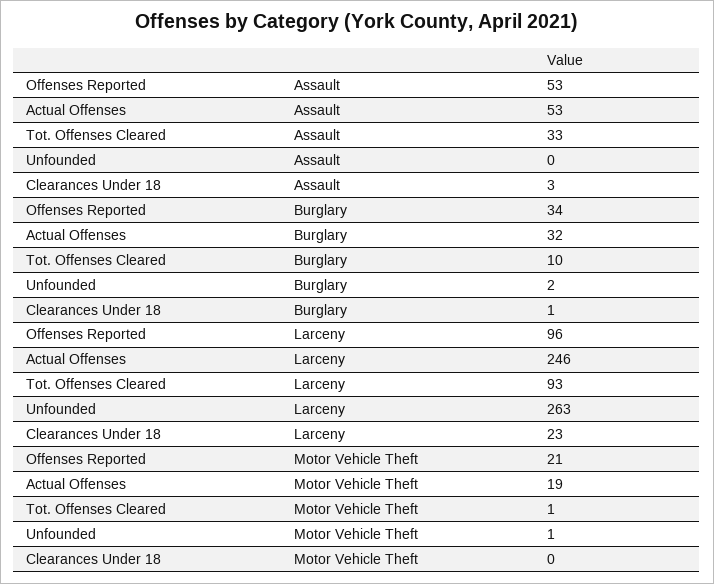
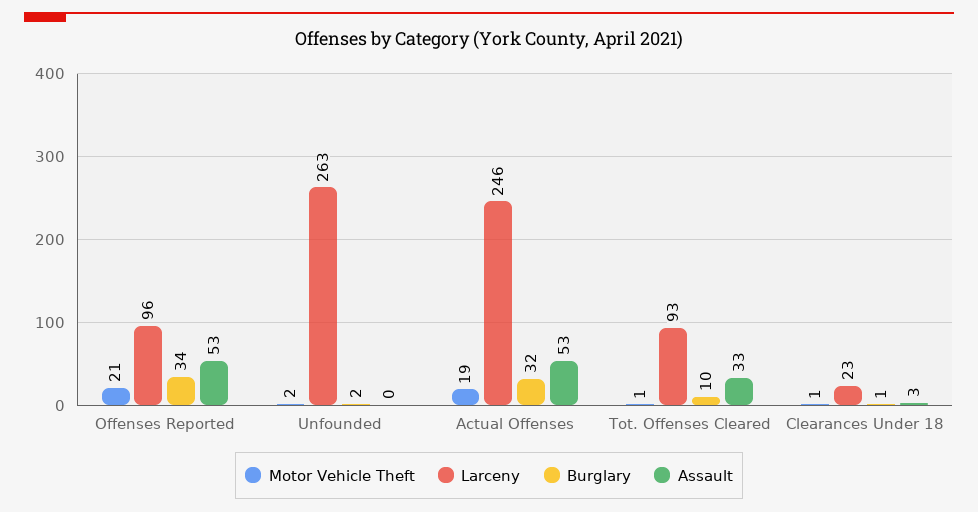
  {
    "Assault": {
      "Offenses Reported": 53,
      "Actual Offenses": 53,
      "Tot. Offenses Cleared": 33,
      "Unfounded": 0,
      "Clearances Under 18": 3
    },
    "Burglary": {
      "Offenses Reported": 34,
      "Actual Offenses": 32,
      "Tot. Offenses Cleared": 10,
      "Unfounded": 2,
      "Clearances Under 18": 1
    },
    "Larceny": {
      "Offenses Reported": 96,
      "Actual Offenses": 246,
      "Tot. Offenses Cleared": 93,
      "Unfounded": 263,
      "Clearances Under 18": 23
    },
    "Motor Vehicle Theft": {
      "Offenses Reported": 21,
      "Actual Offenses": 19,
      "Tot. Offenses Cleared": 1,
-     "Unfounded": 1,
+     "Unfounded": 2,
-     "Clearances Under 18": 0
+     "Clearances Under 18": 1
    }
  }

